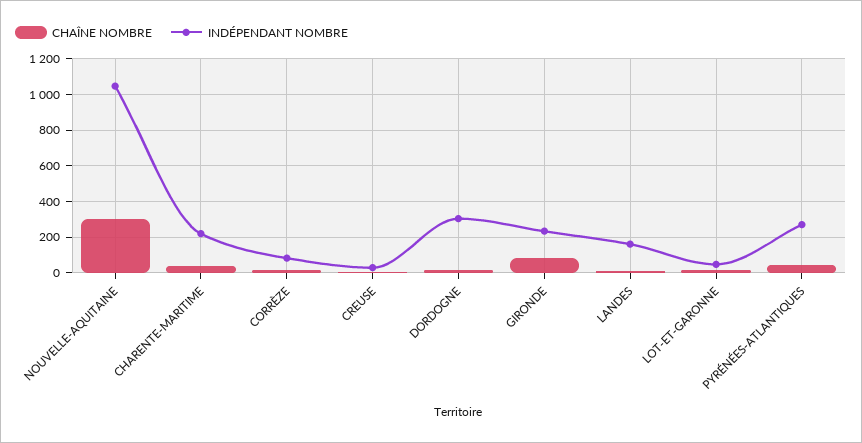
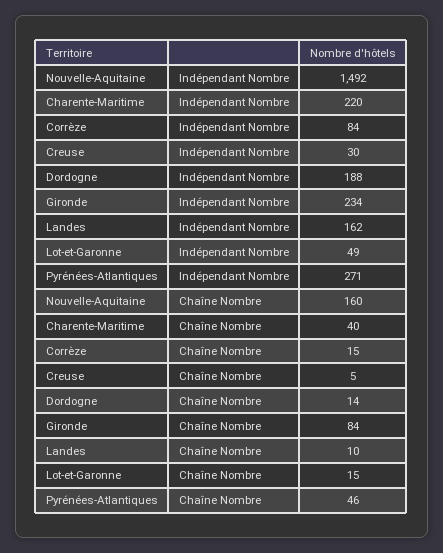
  {
    "CHAÎNE NOMBRE": {
-     "NOUVELLE-AQUITAINE": 300,
+     "NOUVELLE-AQUITAINE": 160,
      "CHARENTE-MARITIME": 40,
      "CORRÈZE": 15,
      "CREUSE": 5,
      "DORDOGNE": 14,
      "GIRONDE": 84,
      "LANDES": 10,
      "LOT-ET-GARONNE": 15,
      "PYRÉNÉES-ATLANTIQUES": 46
    },
    "INDÉPENDANT NOMBRE": {
-     "NOUVELLE-AQUITAINE": 1050,
+     "NOUVELLE-AQUITAINE": 1492,
      "CHARENTE-MARITIME": 220,
      "CORRÈZE": 84,
      "CREUSE": 30,
-     "DORDOGNE": 300,
+     "DORDOGNE": 188,
      "GIRONDE": 234,
      "LANDES": 162,
      "LOT-ET-GARONNE": 49,
      "PYRÉNÉES-ATLANTIQUES": 271
    }
  }

